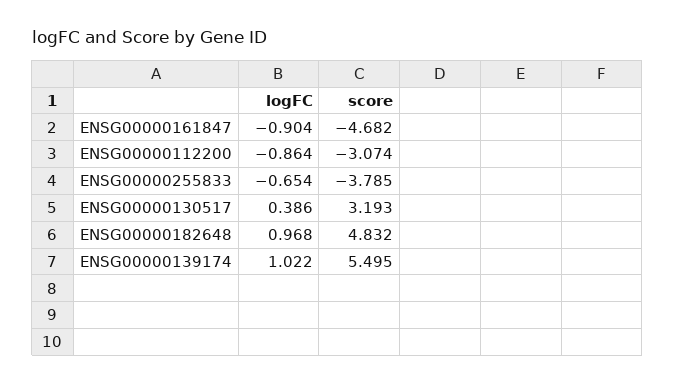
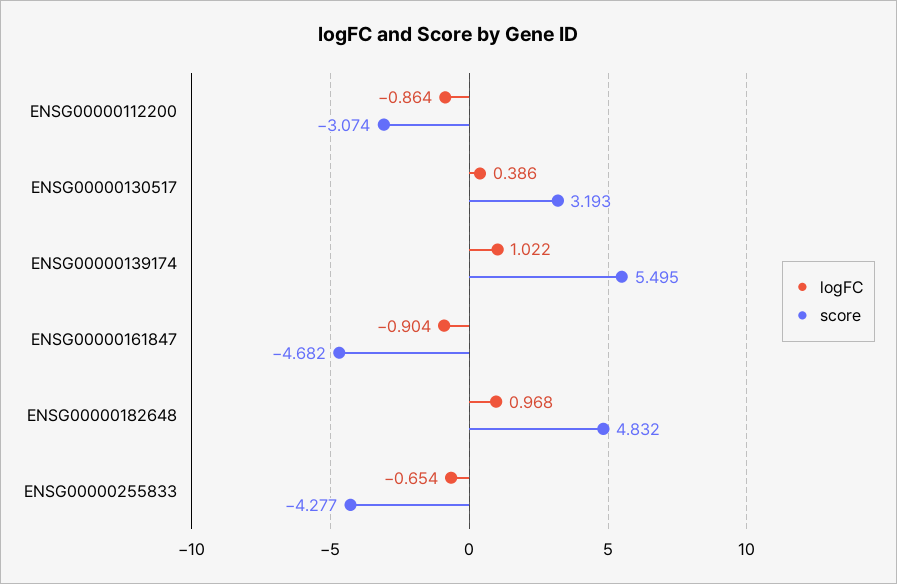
  {
    "logFC": {
      "ENSG00000161847": -0.904,
      "ENSG00000112200": -0.864,
      "ENSG00000255833": -0.654,
      "ENSG00000130517": 0.386,
      "ENSG00000182648": 0.968,
      "ENSG00000139174": 1.022
    },
    "score": {
      "ENSG00000161847": -4.682,
      "ENSG00000112200": -3.074,
-     "ENSG00000255833": -3.785,
+     "ENSG00000255833": -4.277,
      "ENSG00000130517": 3.193,
      "ENSG00000182648": 4.832,
      "ENSG00000139174": 5.495
    }
  }

